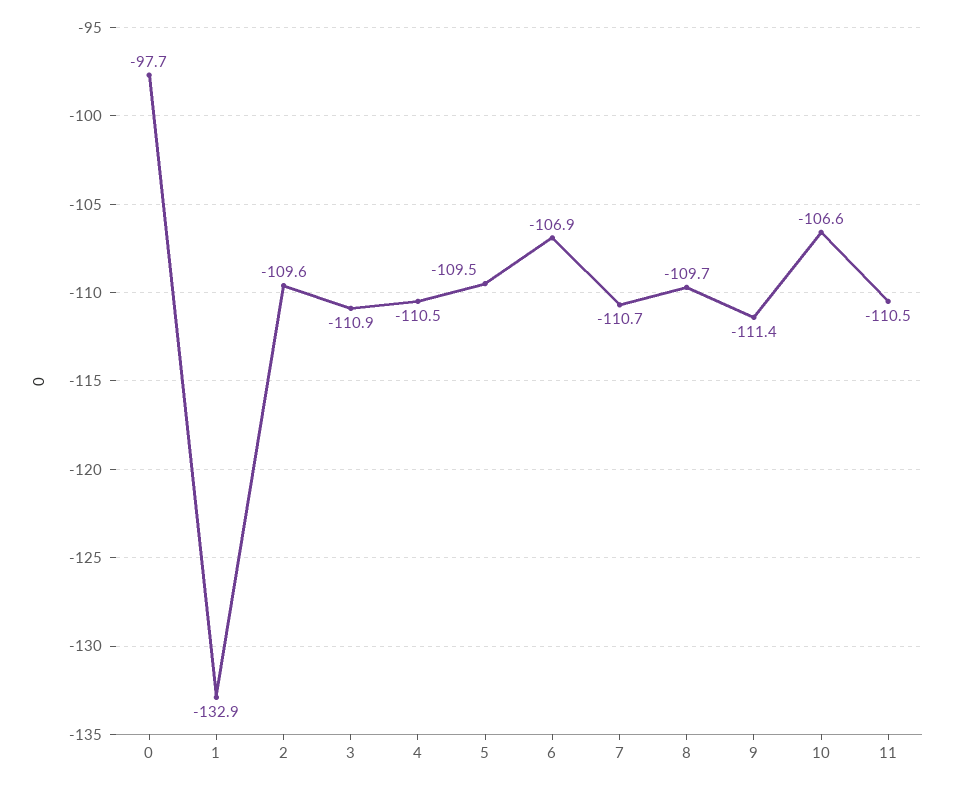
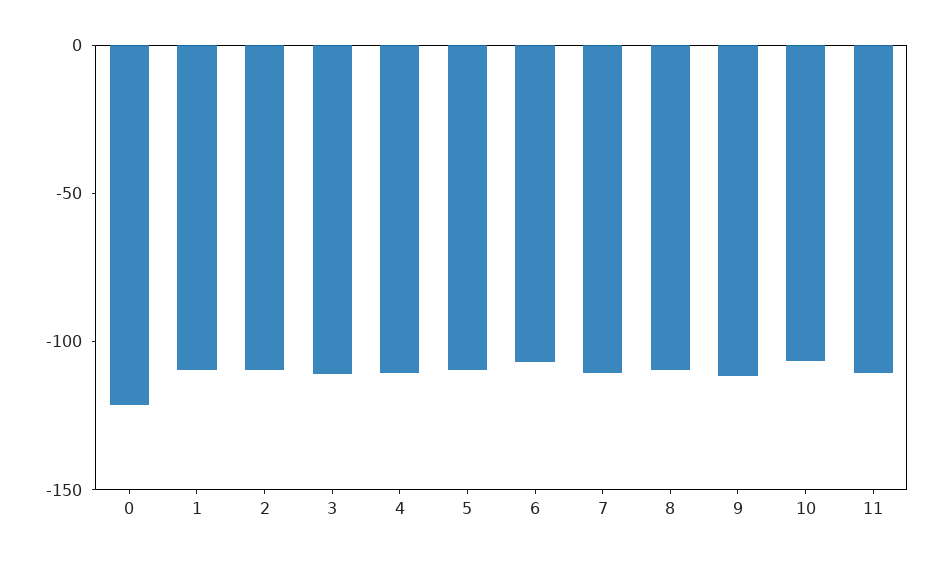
  {
-   "0": -97.7,
+   "0": -120,
-   "1": -132.9,
+   "1": -110,
    "2": -109.6,
    "3": -110.9,
    "4": -110.5,
    "5": -109.5,
    "6": -106.9,
    "7": -110.7,
    "8": -109.7,
    "9": -111.4,
    "10": -106.6,
    "11": -110.5
  }

